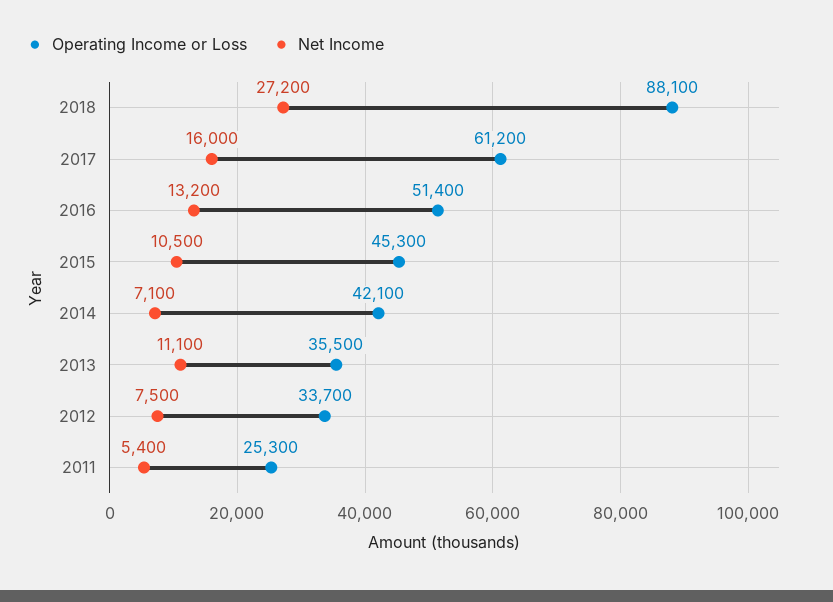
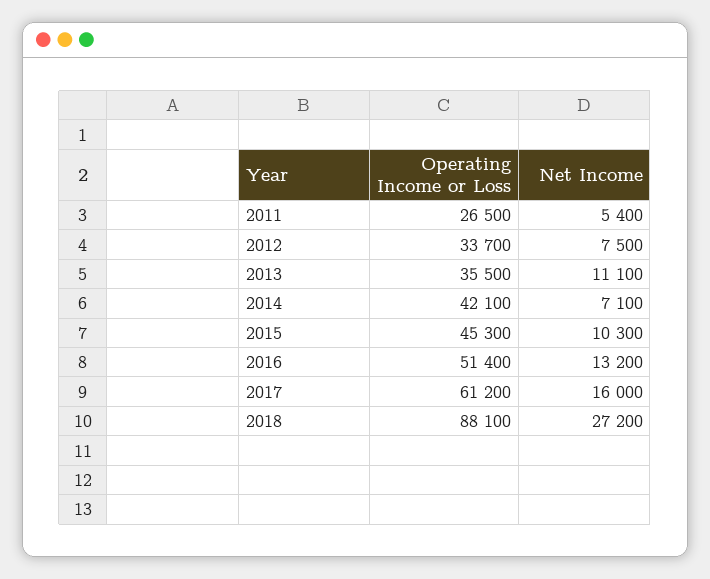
  {
    "Operating Income or Loss": {
      "2018": 88100,
      "2017": 61200,
      "2016": 51400,
      "2015": 45300,
      "2014": 42100,
      "2013": 35500,
      "2012": 33700,
-     "2011": 25300
+     "2011": 26500
    },
    "Net Income": {
      "2018": 27200,
      "2017": 16000,
      "2016": 13200,
-     "2015": 10500,
+     "2015": 10300,
      "2014": 7100,
      "2013": 11100,
      "2012": 7500,
      "2011": 5400
    }
  }

